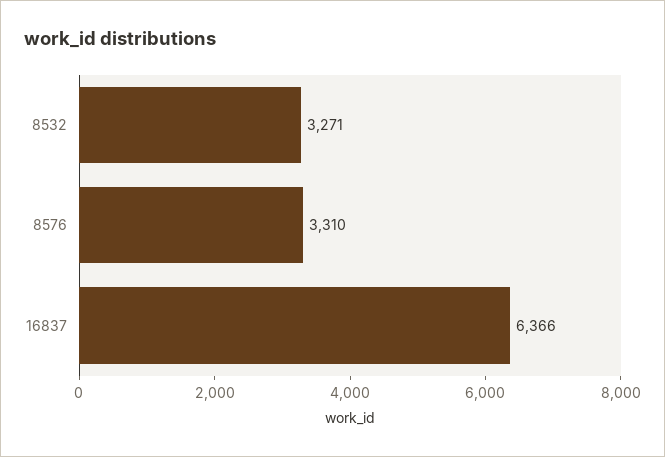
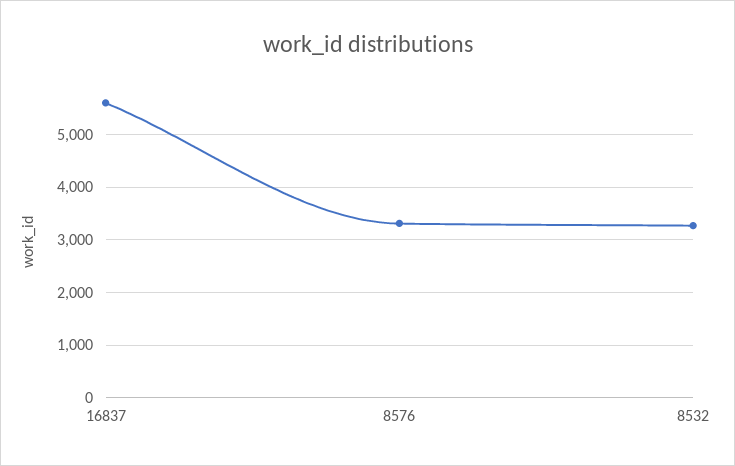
  {
    "8532": 3271,
    "8576": 3310,
-   "16837": 6366
+   "16837": 5600
  }

